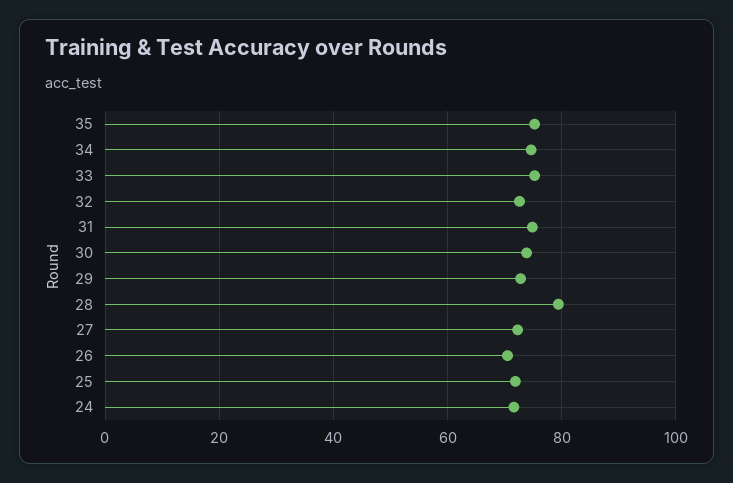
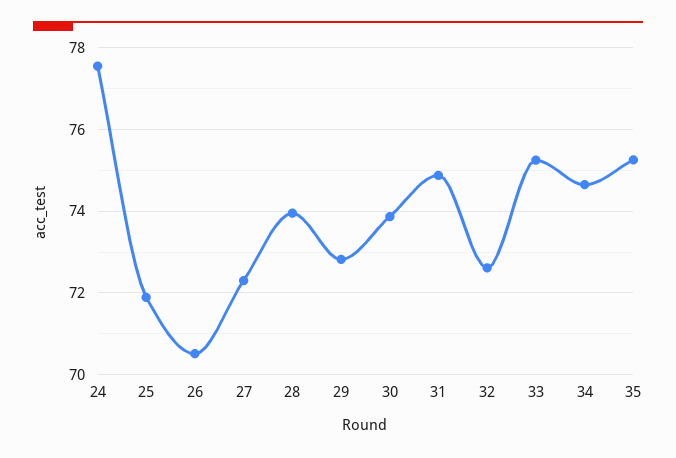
  {
    "35": 75.2,
    "34": 74.6,
    "33": 75.2,
    "32": 72.6,
    "31": 74.8,
    "30": 73.8,
    "29": 72.8,
-   "28": 80,
+   "28": 74,
    "27": 72.4,
    "26": 70.6,
    "25": 71.8,
-   "24": 72
+   "24": 77.6
  }

